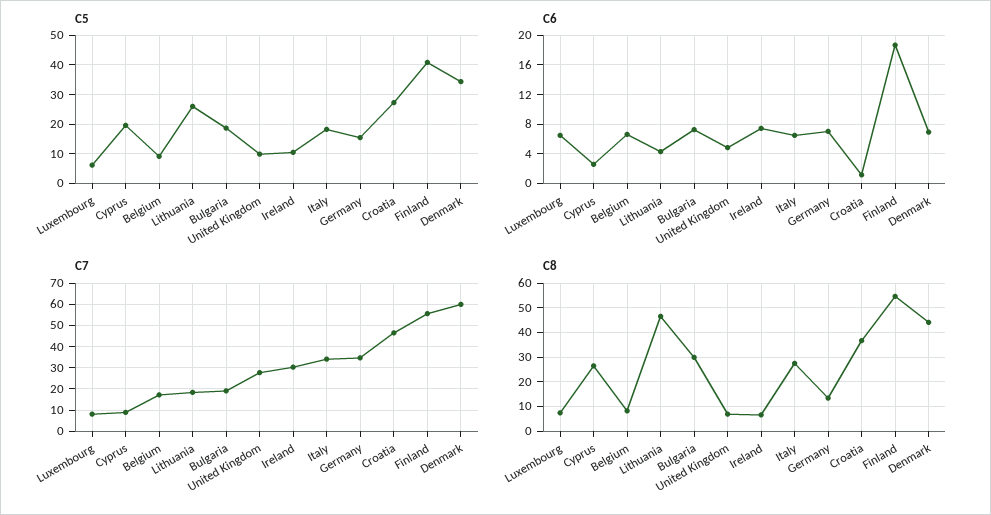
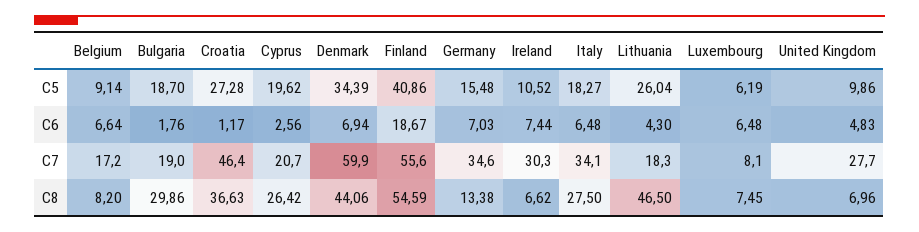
  {
    "C5": {
      "Luxembourg": 6.19,
      "Cyprus": 19.62,
      "Belgium": 9.14,
      "Lithuania": 26.04,
      "Bulgaria": 18.7,
      "United Kingdom": 9.86,
      "Ireland": 10.52,
      "Italy": 18.27,
      "Germany": 15.48,
      "Croatia": 27.28,
      "Finland": 40.86,
      "Denmark": 34.39
    },
    "C6": {
      "Luxembourg": 6.48,
      "Cyprus": 2.56,
      "Belgium": 6.64,
      "Lithuania": 4.3,
-     "Bulgaria": 7,
+     "Bulgaria": 1.76,
      "United Kingdom": 4.83,
      "Ireland": 7.44,
      "Italy": 6.48,
      "Germany": 7.03,
      "Croatia": 1.17,
      "Finland": 18.67,
      "Denmark": 6.94
    },
    "C7": {
      "Luxembourg": 8.1,
-     "Cyprus": 10,
+     "Cyprus": 20.7,
      "Belgium": 17.2,
      "Lithuania": 18.3,
      "Bulgaria": 19,
      "United Kingdom": 27.7,
      "Ireland": 30.3,
      "Italy": 34.1,
      "Germany": 34.6,
      "Croatia": 46.4,
      "Finland": 55.6,
      "Denmark": 59.9
    },
    "C8": {
      "Luxembourg": 7.45,
      "Cyprus": 26.42,
      "Belgium": 8.2,
      "Lithuania": 46.5,
      "Bulgaria": 29.86,
      "United Kingdom": 6.96,
      "Ireland": 6.62,
      "Italy": 27.5,
      "Germany": 13.38,
      "Croatia": 36.63,
      "Finland": 54.59,
      "Denmark": 44.06
    }
  }

